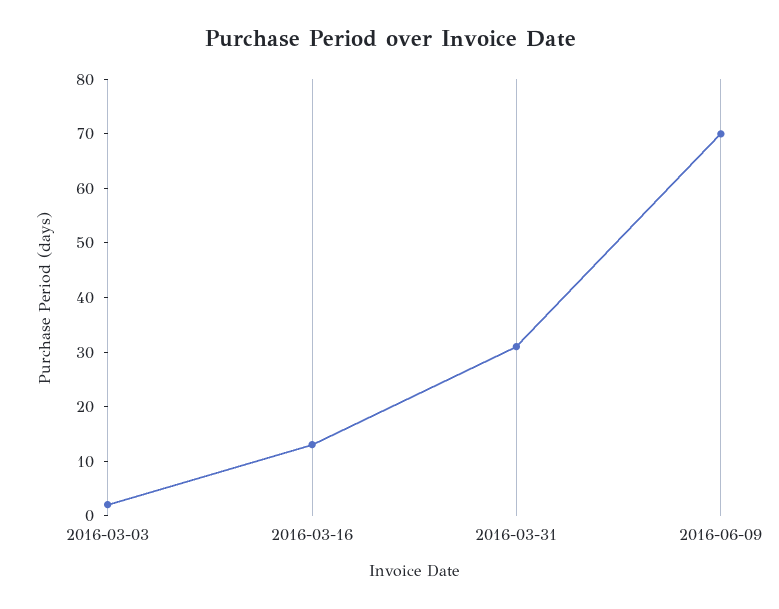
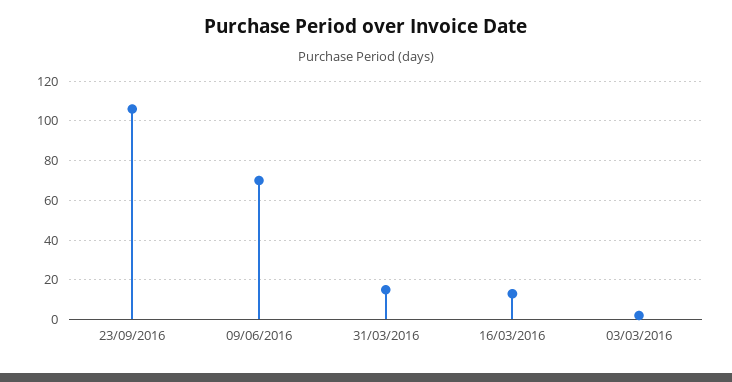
  {
    "2016-03-03": 0,
    "2016-03-16": 15,
-   "2016-03-31": 30,
+   "2016-03-31": 15,
-   "2016-06-09": 70
+   "2016-06-09": 70,
+   "23/09/2016": 105
  }

